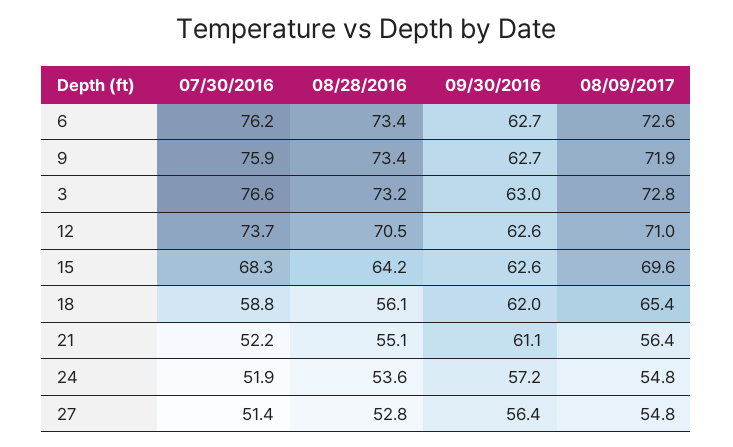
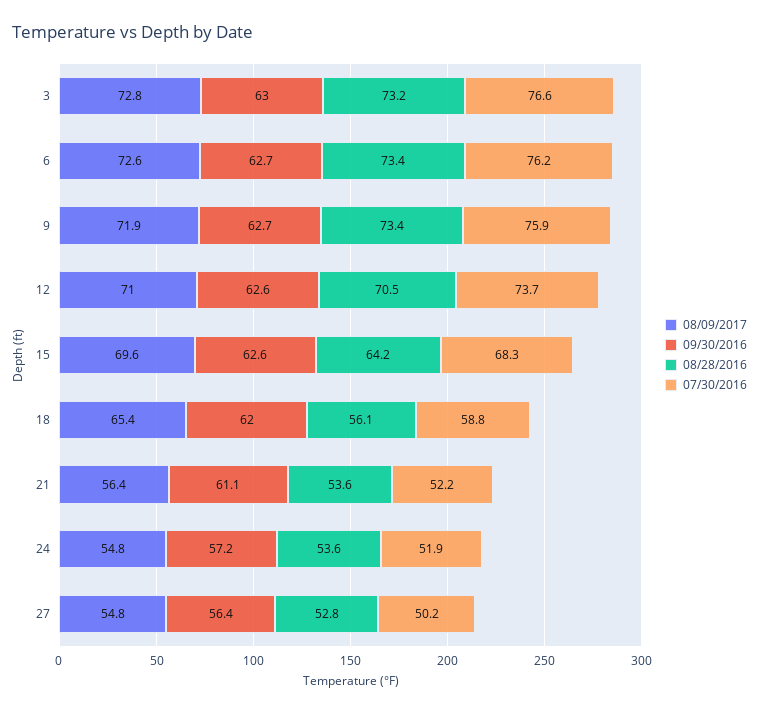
  {
    "07/30/2016": {
      "6": 76.2,
      "9": 75.9,
      "3": 76.6,
      "12": 73.7,
      "15": 68.3,
      "18": 58.8,
      "21": 52.2,
      "24": 51.9,
-     "27": 51.4
+     "27": 50.2
    },
    "08/28/2016": {
      "6": 73.4,
      "9": 73.4,
      "3": 73.2,
      "12": 70.5,
      "15": 64.2,
      "18": 56.1,
-     "21": 55.1,
+     "21": 53.6,
      "24": 53.6,
      "27": 52.8
    },
    "09/30/2016": {
      "6": 62.7,
      "9": 62.7,
      "3": 63,
      "12": 62.6,
      "15": 62.6,
      "18": 62,
      "21": 61.1,
      "24": 57.2,
      "27": 56.4
    },
    "08/09/2017": {
      "6": 72.6,
      "9": 71.9,
      "3": 72.8,
      "12": 71,
      "15": 69.6,
      "18": 65.4,
      "21": 56.4,
      "24": 54.8,
      "27": 54.8
    }
  }

